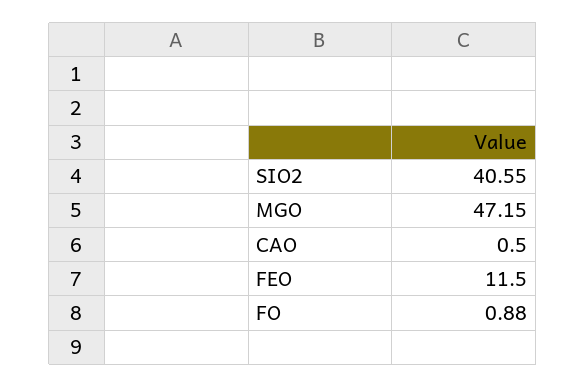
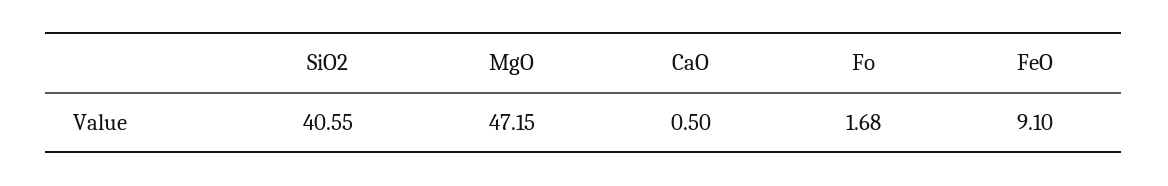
  {
    "SIO2": 40.55,
    "MGO": 47.15,
    "CAO": 0.5,
-   "FEO": 11.5,
+   "FEO": 9.1,
-   "FO": 0.88
+   "FO": 1.68
  }

